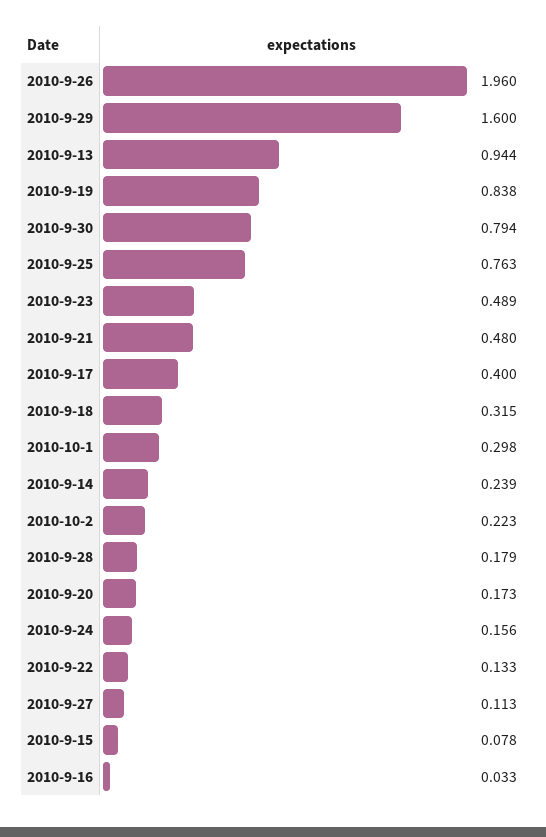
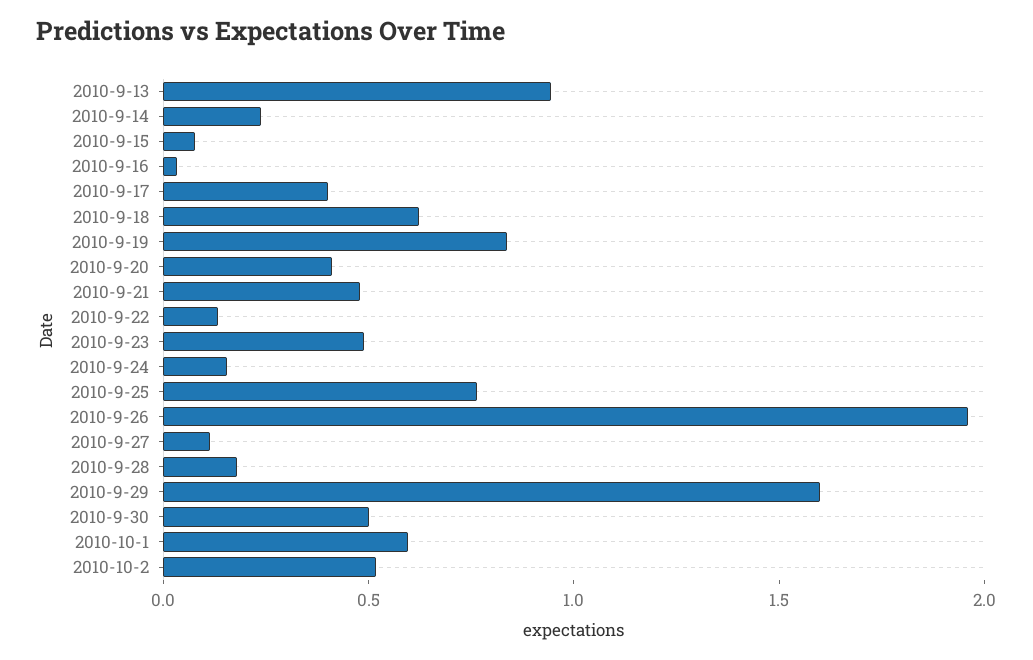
  {
    "2010-9-26": 1.96,
    "2010-9-29": 1.6,
    "2010-9-13": 0.944,
    "2010-9-19": 0.838,
-   "2010-9-30": 0.794,
+   "2010-9-30": 0.5,
    "2010-9-25": 0.763,
    "2010-9-23": 0.489,
    "2010-9-21": 0.48,
    "2010-9-17": 0.4,
-   "2010-9-18": 0.315,
+   "2010-9-18": 0.6,
-   "2010-10-1": 0.298,
+   "2010-10-1": 0.6,
    "2010-9-14": 0.239,
-   "2010-10-2": 0.223,
+   "2010-10-2": 0.5,
    "2010-9-28": 0.179,
-   "2010-9-20": 0.173,
+   "2010-9-20": 0.4,
    "2010-9-24": 0.156,
    "2010-9-22": 0.133,
    "2010-9-27": 0.113,
    "2010-9-15": 0.078,
    "2010-9-16": 0.033
  }

